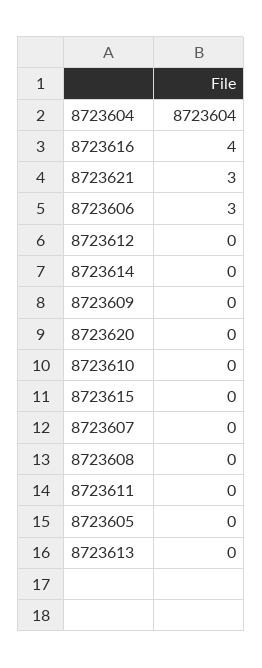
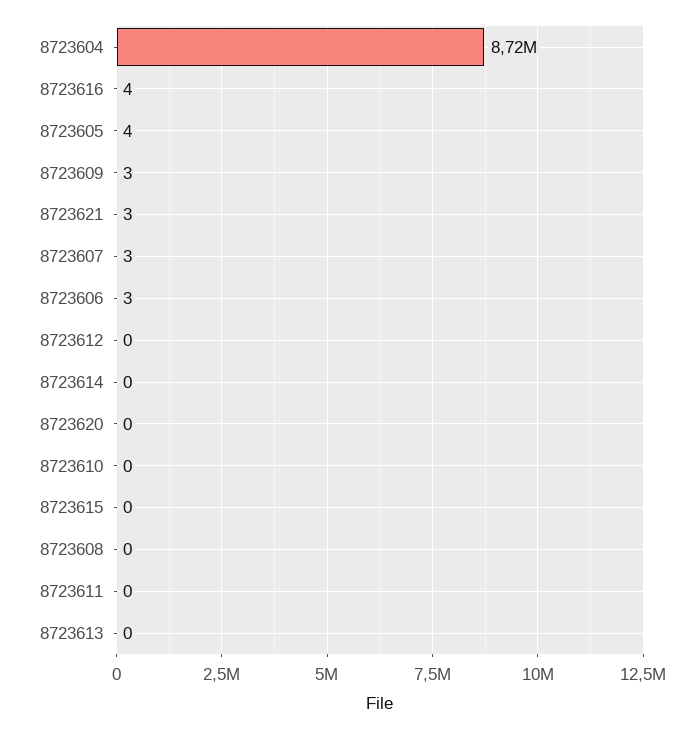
  {
    "8723604": 8723604,
    "8723616": 4,
    "8723621": 3,
    "8723606": 3,
    "8723612": 0,
    "8723614": 0,
-   "8723609": 0,
+   "8723609": 3,
    "8723620": 0,
    "8723610": 0,
    "8723615": 0,
-   "8723607": 0,
+   "8723607": 3,
    "8723608": 0,
    "8723611": 0,
-   "8723605": 0,
+   "8723605": 4,
    "8723613": 0
  }

